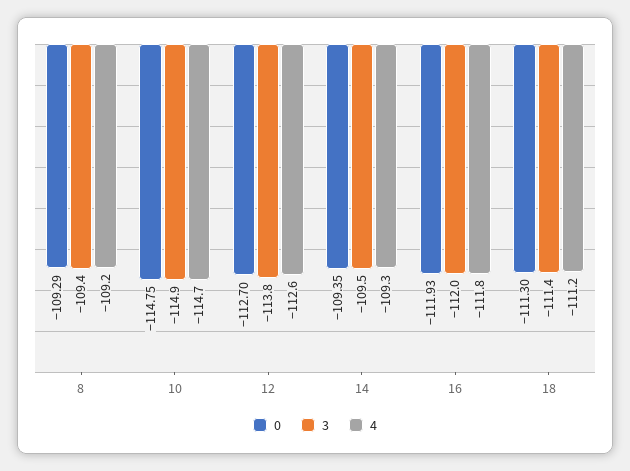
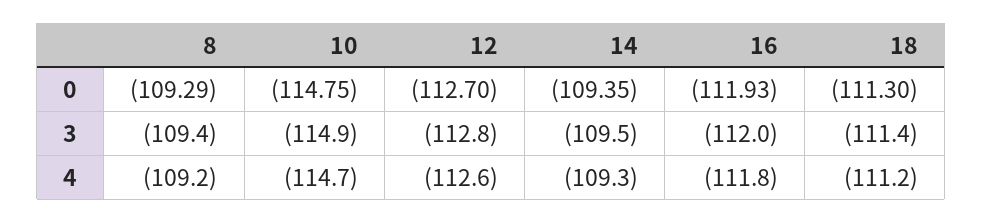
  {
    "0": {
      "8": -109.29,
      "10": -114.75,
      "12": -112.7,
      "14": -109.35,
      "16": -111.93,
      "18": -111.3
    },
    "3": {
      "8": -109.4,
      "10": -114.9,
-     "12": -113.8,
+     "12": -112.8,
      "14": -109.5,
      "16": -112,
      "18": -111.4
    },
    "4": {
      "8": -109.2,
      "10": -114.7,
      "12": -112.6,
      "14": -109.3,
      "16": -111.8,
      "18": -111.2
    }
  }

